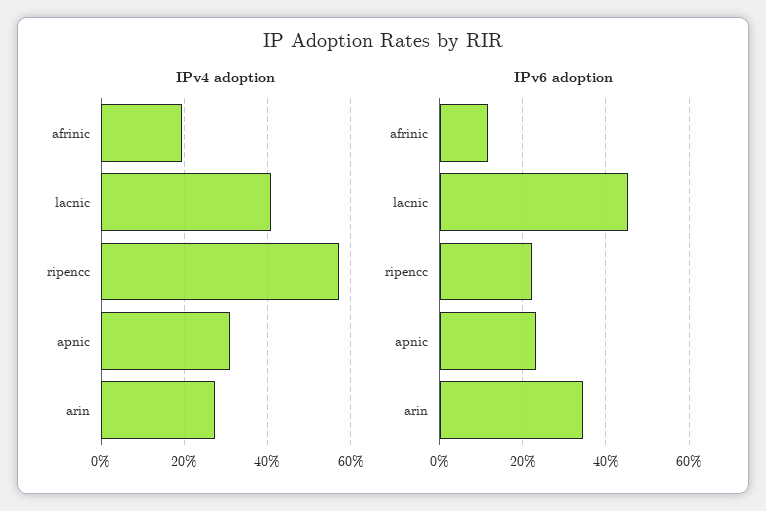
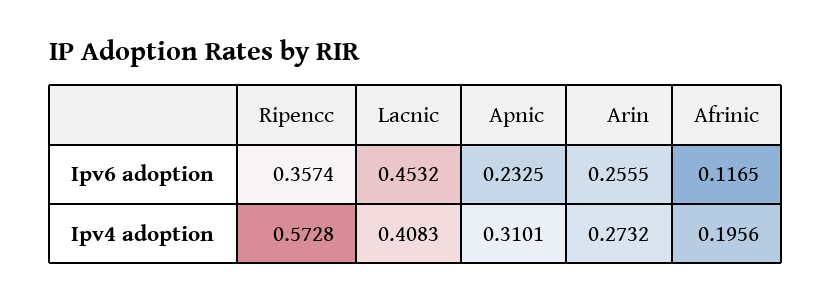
  {
    "IPv4 adoption": {
      "afrinic": 0.1956,
      "lacnic": 0.4083,
      "ripencc": 0.5728,
      "apnic": 0.3101,
      "arin": 0.2732
    },
    "IPv6 adoption": {
      "afrinic": 0.1165,
      "lacnic": 0.4532,
-     "ripencc": 0.22,
+     "ripencc": 0.3574,
      "apnic": 0.2325,
-     "arin": 0.34
+     "arin": 0.2555
    }
  }

